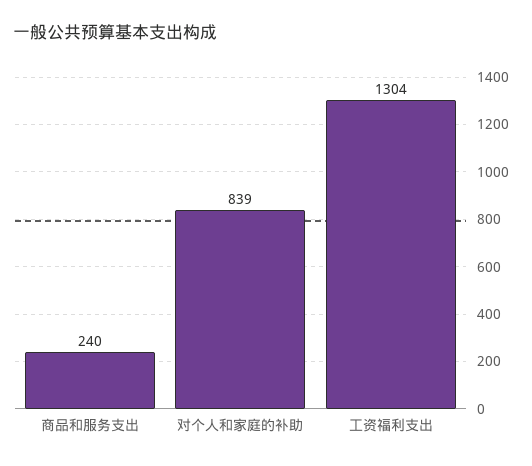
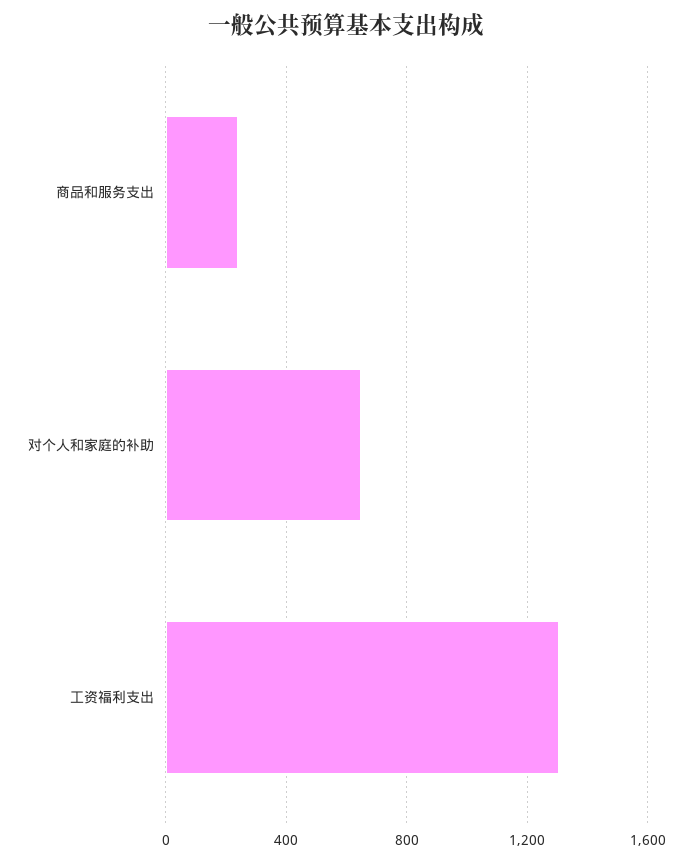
  {
    "商品和服务支出": 240,
-   "对个人和家庭的补助": 839,
+   "对个人和家庭的补助": 650,
    "工资福利支出": 1304
  }

